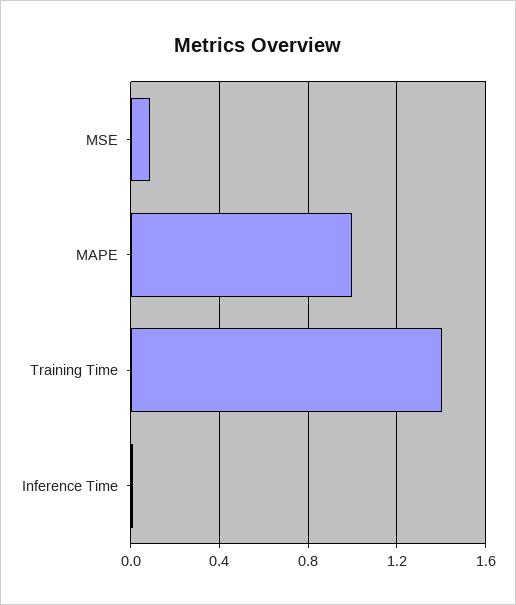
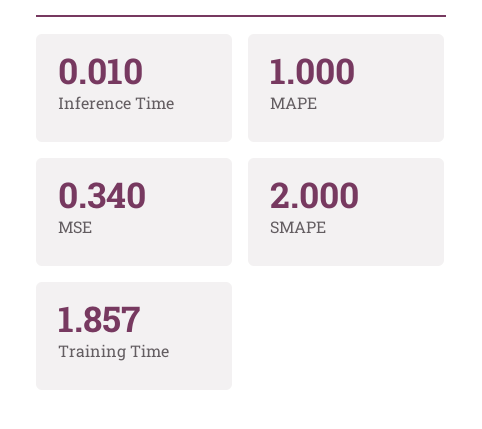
  {
-   "MSE": 0.1,
+   "MSE": 0.34,
    "MAPE": 1,
-   "Training Time": 1.4,
+   "Training Time": 1.857,
-   "Inference Time": 0.01
+   "Inference Time": 0.01,
+   "SMAPE": 2
  }

